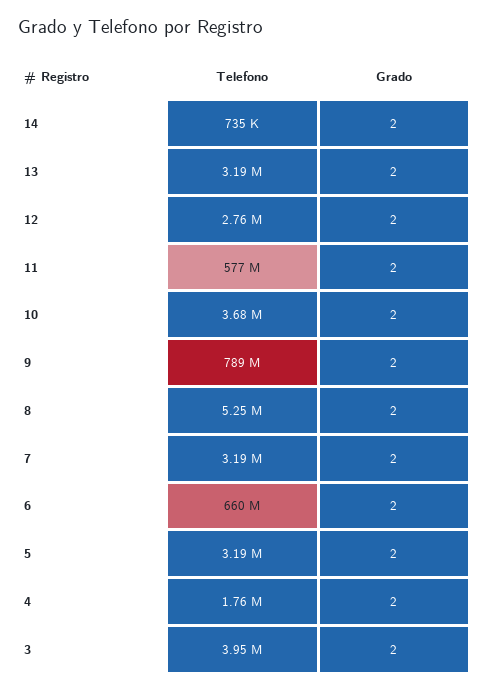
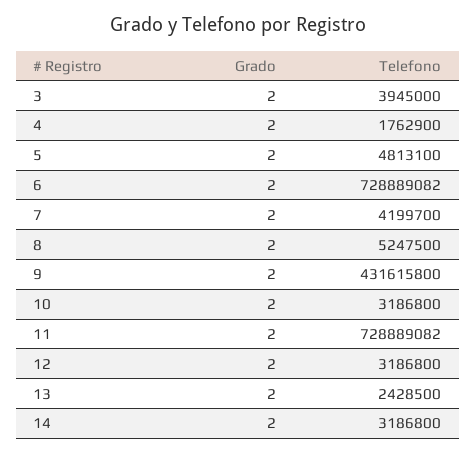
  {
    "Telefono": {
-     "14": 735000,
+     "14": 3186800,
-     "13": 3190000,
+     "13": 2428500,
-     "12": 2760000,
+     "12": 3186800,
-     "11": 577000000,
+     "11": 728889082,
-     "10": 3680000,
+     "10": 3186800,
-     "9": 789000000,
+     "9": 431615800,
      "8": 5247500,
-     "7": 3190000,
+     "7": 4199700,
-     "6": 660000000,
+     "6": 728889082,
-     "5": 3190000,
+     "5": 4813100,
      "4": 1762900,
      "3": 3945000
    },
    "Grado": {
      "14": 2,
      "13": 2,
      "12": 2,
      "11": 2,
      "10": 2,
      "9": 2,
      "8": 2,
      "7": 2,
      "6": 2,
      "5": 2,
      "4": 2,
      "3": 2
    }
  }

